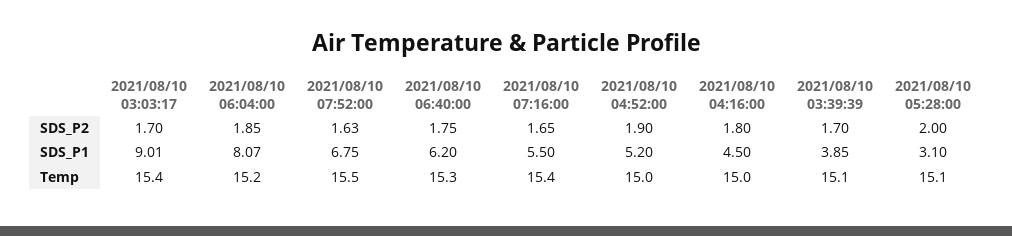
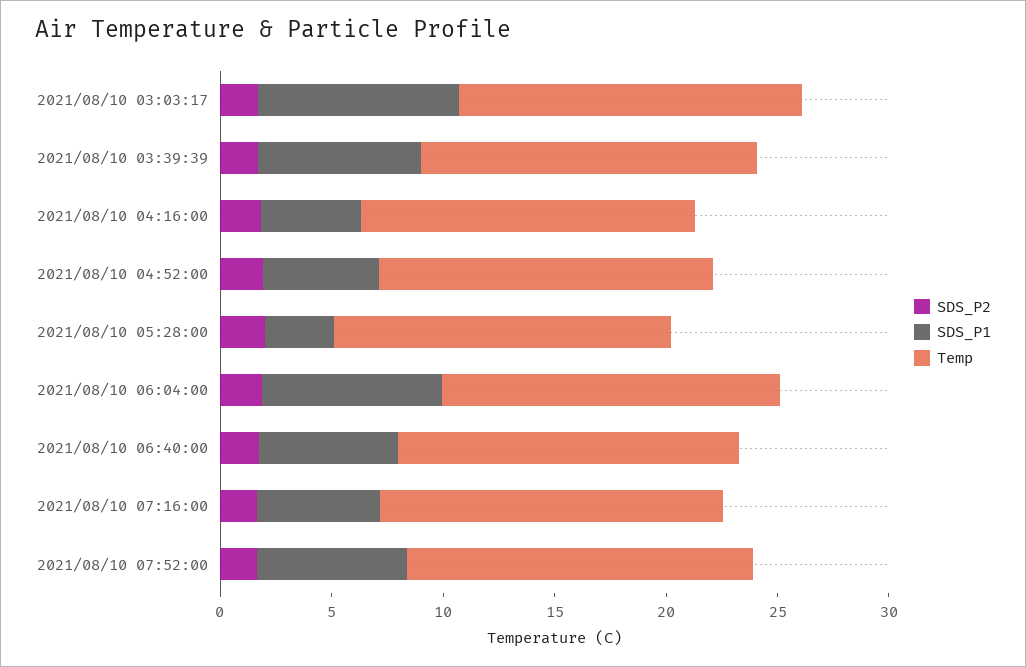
  {
    "SDS_P2": {
      "2021/08/10 03:03:17": 1.7,
      "2021/08/10 06:04:00": 1.85,
      "2021/08/10 07:52:00": 1.63,
      "2021/08/10 06:40:00": 1.75,
      "2021/08/10 07:16:00": 1.65,
      "2021/08/10 04:52:00": 1.9,
      "2021/08/10 04:16:00": 1.8,
      "2021/08/10 03:39:39": 1.7,
      "2021/08/10 05:28:00": 2
    },
    "SDS_P1": {
      "2021/08/10 03:03:17": 9.01,
      "2021/08/10 06:04:00": 8.07,
      "2021/08/10 07:52:00": 6.75,
      "2021/08/10 06:40:00": 6.2,
      "2021/08/10 07:16:00": 5.5,
      "2021/08/10 04:52:00": 5.2,
      "2021/08/10 04:16:00": 4.5,
-     "2021/08/10 03:39:39": 3.85,
+     "2021/08/10 03:39:39": 7,
      "2021/08/10 05:28:00": 3.1
    },
    "Temp": {
      "2021/08/10 03:03:17": 15.4,
      "2021/08/10 06:04:00": 15.2,
      "2021/08/10 07:52:00": 15.5,
      "2021/08/10 06:40:00": 15.3,
      "2021/08/10 07:16:00": 15.4,
      "2021/08/10 04:52:00": 15,
      "2021/08/10 04:16:00": 15,
      "2021/08/10 03:39:39": 15.1,
      "2021/08/10 05:28:00": 15.1
    }
  }

